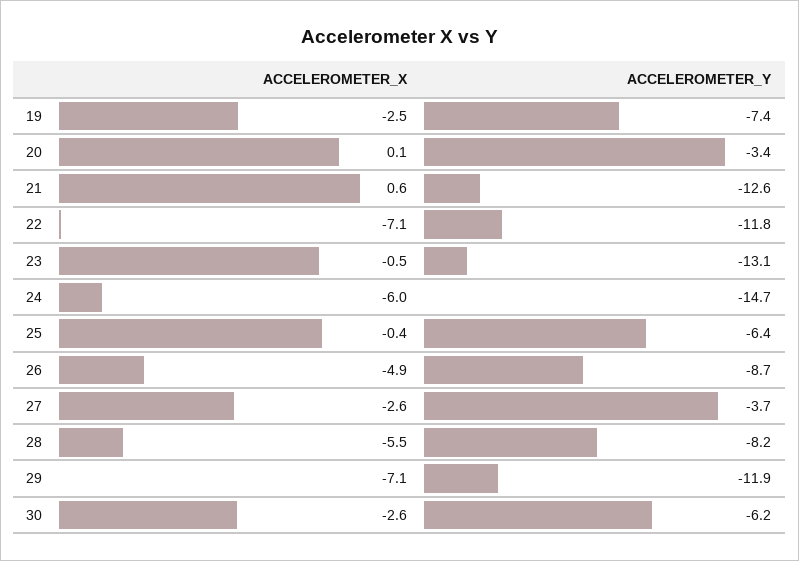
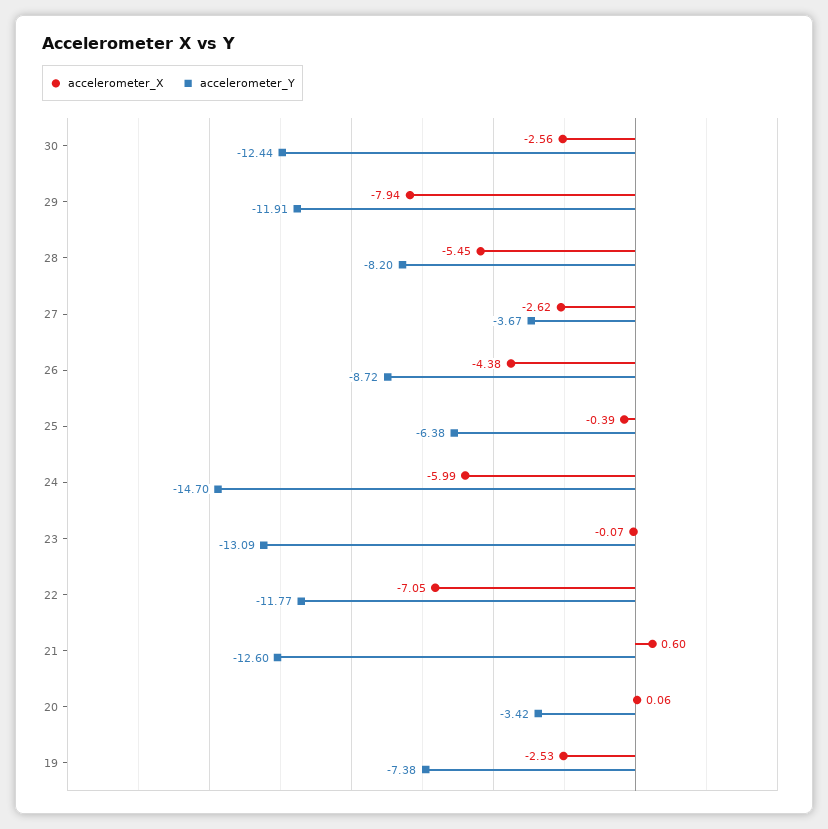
  {
    "ACCELEROMETER_X": {
      "19": -2.53,
      "20": 0.06,
      "21": 0.6,
      "22": -7.05,
-     "23": -0.5,
+     "23": -0.07,
      "24": -5.99,
      "25": -0.39,
-     "26": -4.9,
+     "26": -4.38,
      "27": -2.62,
      "28": -5.45,
-     "29": -7.1,
+     "29": -7.94,
      "30": -2.56
    },
    "ACCELEROMETER_Y": {
      "19": -7.38,
      "20": -3.42,
      "21": -12.6,
      "22": -11.77,
      "23": -13.09,
      "24": -14.7,
      "25": -6.38,
      "26": -8.72,
      "27": -3.67,
      "28": -8.2,
      "29": -11.91,
-     "30": -6.2
+     "30": -12.44
    }
  }

